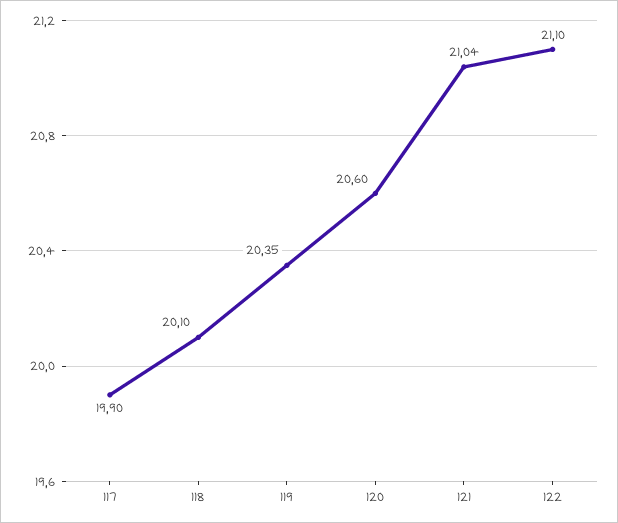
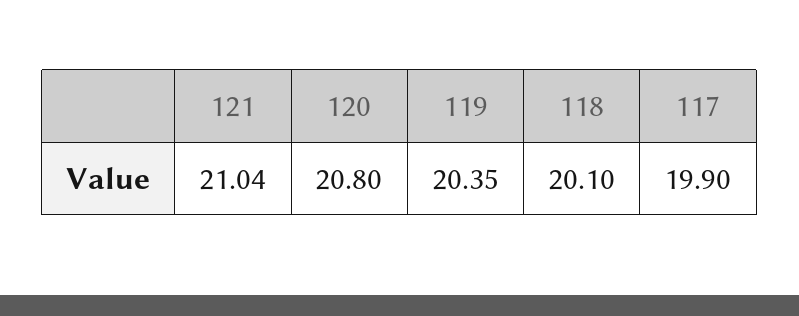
  {
    "117": 19.9,
    "118": 20.1,
    "119": 20.35,
-   "120": 20.6,
+   "120": 20.8,
-   "121": 21.04,
+   "121": 21.04
-   "122": 21.1
  }

